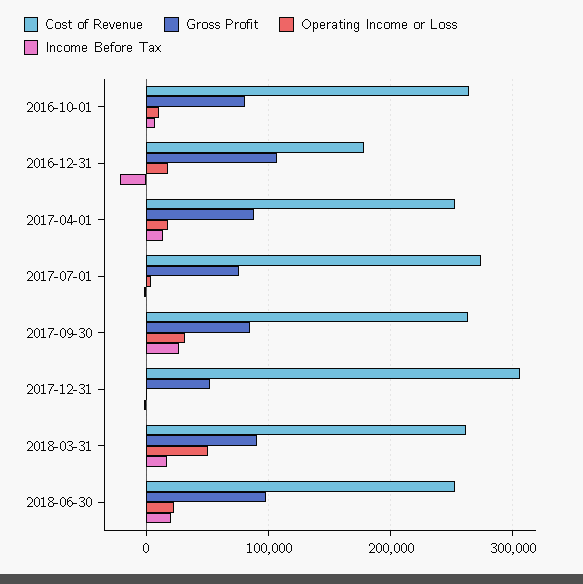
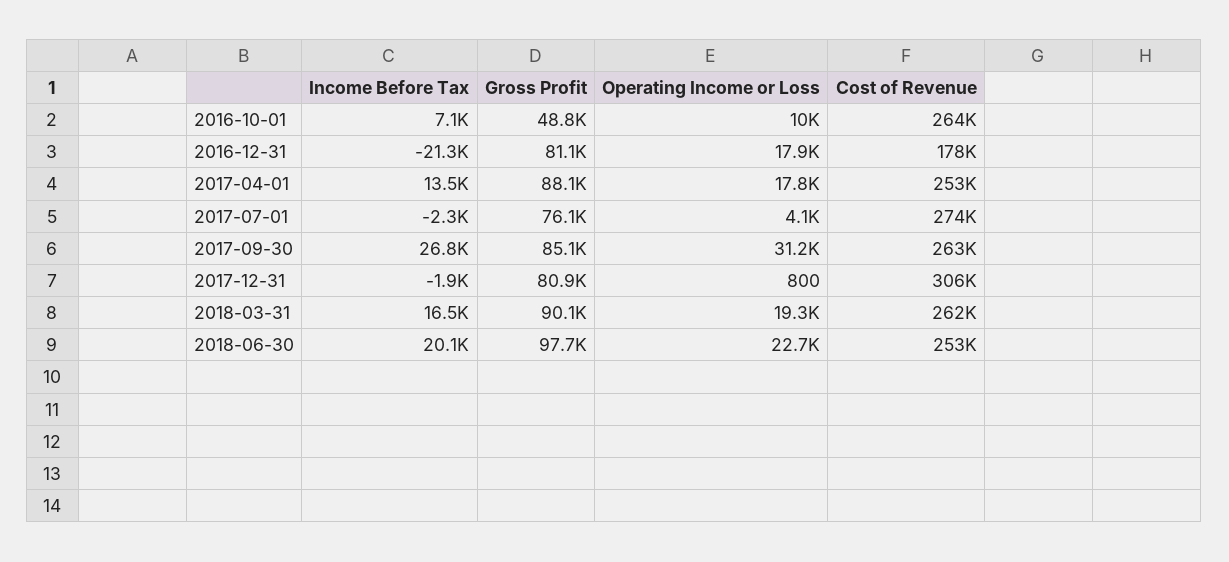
  {
    "Cost of Revenue": {
      "2016-10-01": 264000,
      "2016-12-31": 178000,
      "2017-04-01": 253000,
      "2017-07-01": 274000,
      "2017-09-30": 263000,
      "2017-12-31": 306000,
      "2018-03-31": 262000,
      "2018-06-30": 253000
    },
    "Gross Profit": {
-     "2016-10-01": 80000,
+     "2016-10-01": 48800,
-     "2016-12-31": 110000,
+     "2016-12-31": 81100,
      "2017-04-01": 88100,
      "2017-07-01": 76100,
      "2017-09-30": 85100,
-     "2017-12-31": 50000,
+     "2017-12-31": 80900,
      "2018-03-31": 90100,
      "2018-06-30": 97700
    },
    "Operating Income or Loss": {
      "2016-10-01": 10000,
      "2016-12-31": 17900,
      "2017-04-01": 17800,
      "2017-07-01": 4100,
      "2017-09-30": 31200,
      "2017-12-31": 800,
-     "2018-03-31": 50000,
+     "2018-03-31": 19300,
      "2018-06-30": 22700
    },
    "Income Before Tax": {
      "2016-10-01": 7100,
      "2016-12-31": -21300,
      "2017-04-01": 13500,
      "2017-07-01": -2300,
      "2017-09-30": 26800,
      "2017-12-31": -1900,
      "2018-03-31": 16500,
      "2018-06-30": 20100
    }
  }

